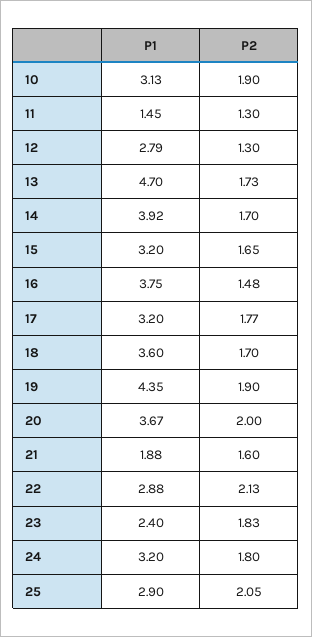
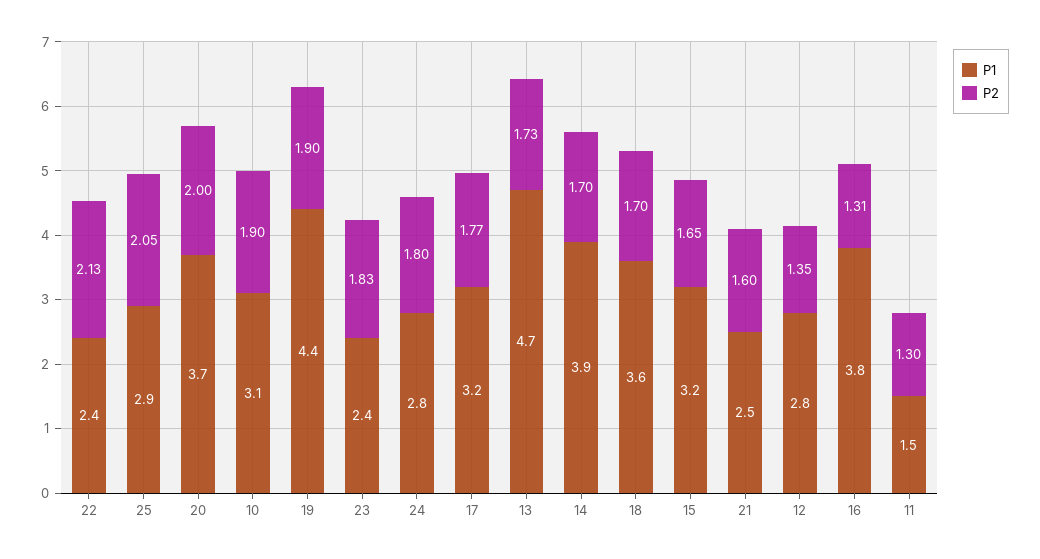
  {
    "P1": {
      "10": 3.13,
      "11": 1.45,
      "12": 2.79,
      "13": 4.7,
      "14": 3.92,
      "15": 3.2,
      "16": 3.75,
      "17": 3.2,
      "18": 3.6,
      "19": 4.35,
      "20": 3.67,
-     "21": 1.88,
+     "21": 2.5,
-     "22": 2.88,
+     "22": 2.4,
      "23": 2.4,
-     "24": 3.2,
+     "24": 2.8,
      "25": 2.9
    },
    "P2": {
      "10": 1.9,
      "11": 1.3,
-     "12": 1.3,
+     "12": 1.35,
      "13": 1.73,
      "14": 1.7,
      "15": 1.65,
-     "16": 1.48,
+     "16": 1.31,
      "17": 1.77,
      "18": 1.7,
      "19": 1.9,
      "20": 2,
      "21": 1.6,
      "22": 2.13,
      "23": 1.83,
      "24": 1.8,
      "25": 2.05
    }
  }

